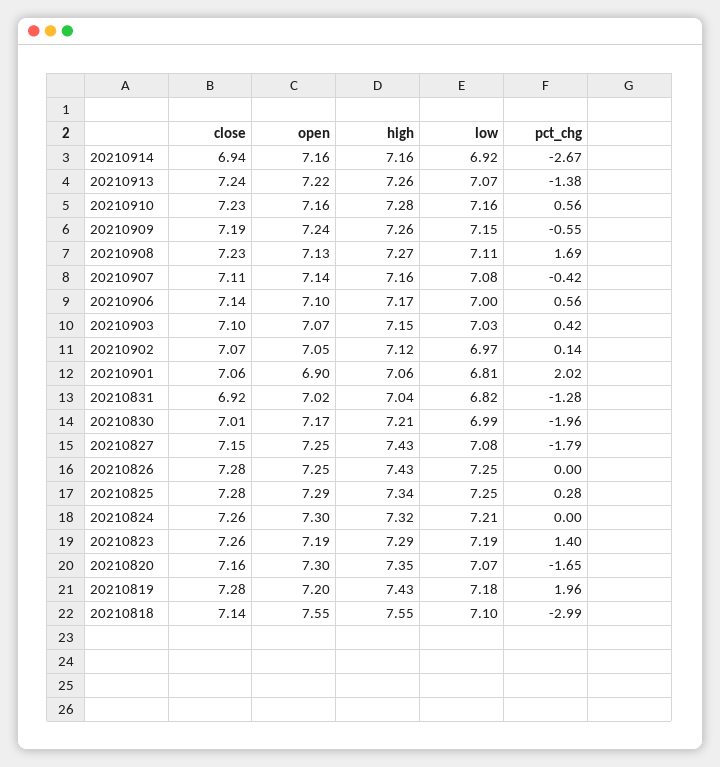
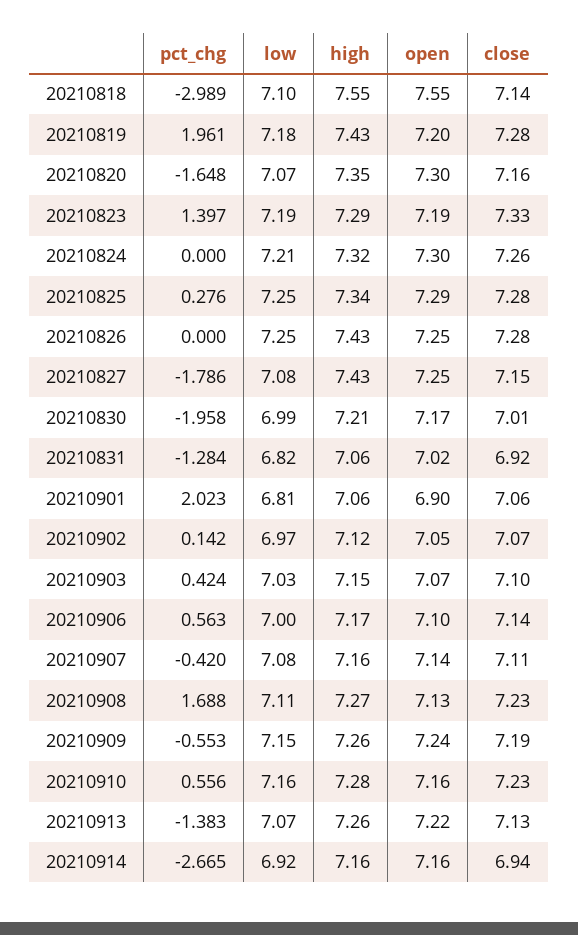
  {
    "close": {
      "20210914": 6.94,
-     "20210913": 7.24,
+     "20210913": 7.13,
      "20210910": 7.23,
      "20210909": 7.19,
      "20210908": 7.23,
      "20210907": 7.11,
      "20210906": 7.14,
      "20210903": 7.1,
      "20210902": 7.07,
      "20210901": 7.06,
      "20210831": 6.92,
      "20210830": 7.01,
      "20210827": 7.15,
      "20210826": 7.28,
      "20210825": 7.28,
      "20210824": 7.26,
-     "20210823": 7.26,
+     "20210823": 7.33,
      "20210820": 7.16,
      "20210819": 7.28,
      "20210818": 7.14
    },
    "open": {
      "20210914": 7.16,
      "20210913": 7.22,
      "20210910": 7.16,
      "20210909": 7.24,
      "20210908": 7.13,
      "20210907": 7.14,
      "20210906": 7.1,
      "20210903": 7.07,
      "20210902": 7.05,
      "20210901": 6.9,
      "20210831": 7.02,
      "20210830": 7.17,
      "20210827": 7.25,
      "20210826": 7.25,
      "20210825": 7.29,
      "20210824": 7.3,
      "20210823": 7.19,
      "20210820": 7.3,
      "20210819": 7.2,
      "20210818": 7.55
    },
    "high": {
      "20210914": 7.16,
      "20210913": 7.26,
      "20210910": 7.28,
      "20210909": 7.26,
      "20210908": 7.27,
      "20210907": 7.16,
      "20210906": 7.17,
      "20210903": 7.15,
      "20210902": 7.12,
      "20210901": 7.06,
-     "20210831": 7.04,
+     "20210831": 7.06,
      "20210830": 7.21,
      "20210827": 7.43,
      "20210826": 7.43,
      "20210825": 7.34,
      "20210824": 7.32,
      "20210823": 7.29,
      "20210820": 7.35,
      "20210819": 7.43,
      "20210818": 7.55
    },
    "low": {
      "20210914": 6.92,
      "20210913": 7.07,
      "20210910": 7.16,
      "20210909": 7.15,
      "20210908": 7.11,
      "20210907": 7.08,
      "20210906": 7,
      "20210903": 7.03,
      "20210902": 6.97,
      "20210901": 6.81,
      "20210831": 6.82,
      "20210830": 6.99,
      "20210827": 7.08,
      "20210826": 7.25,
      "20210825": 7.25,
      "20210824": 7.21,
      "20210823": 7.19,
      "20210820": 7.07,
      "20210819": 7.18,
      "20210818": 7.1
    },
    "pct_chg": {
      "20210914": -2.665,
      "20210913": -1.383,
      "20210910": 0.556,
      "20210909": -0.553,
      "20210908": 1.688,
      "20210907": -0.42,
      "20210906": 0.563,
      "20210903": 0.424,
      "20210902": 0.142,
      "20210901": 2.023,
      "20210831": -1.284,
      "20210830": -1.958,
      "20210827": -1.786,
      "20210826": 0,
      "20210825": 0.276,
      "20210824": 0,
      "20210823": 1.397,
      "20210820": -1.648,
      "20210819": 1.961,
      "20210818": -2.989
    }
  }

